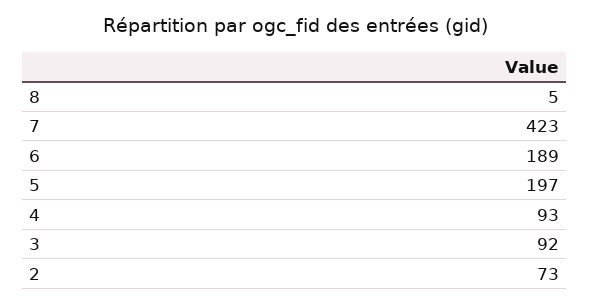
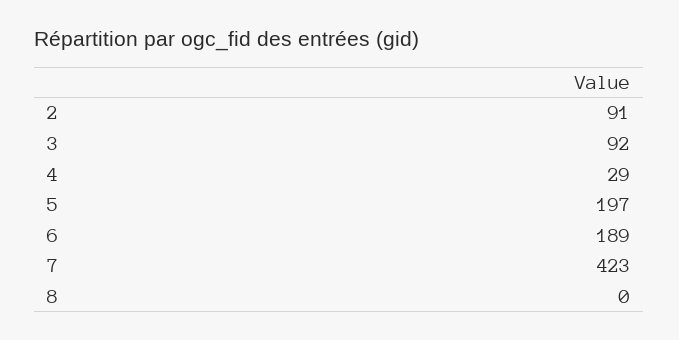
  {
-   "8": 5,
+   "8": 0,
    "7": 423,
    "6": 189,
    "5": 197,
-   "4": 93,
+   "4": 29,
    "3": 92,
-   "2": 73
+   "2": 91
  }

